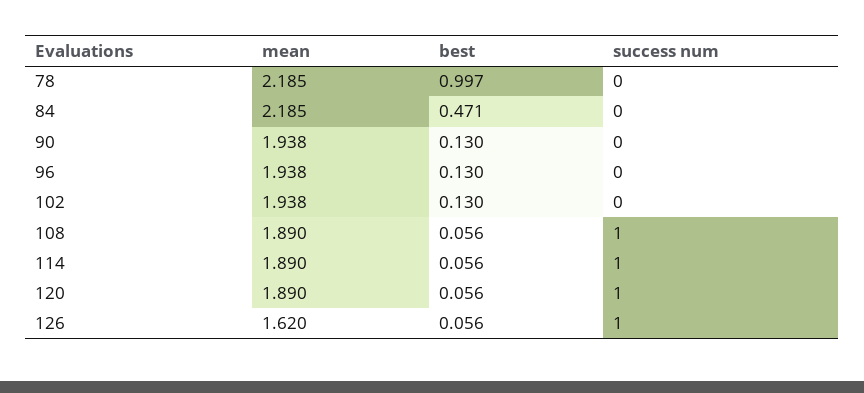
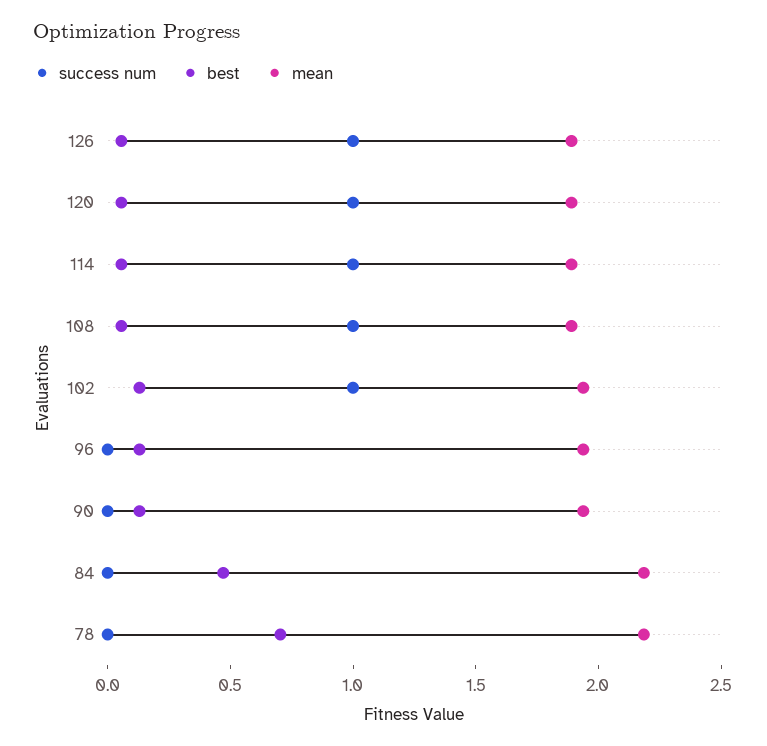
  {
    "mean": {
      "78": 2.185,
      "84": 2.185,
      "90": 1.938,
      "96": 1.938,
      "102": 1.938,
      "108": 1.89,
      "114": 1.89,
      "120": 1.89,
-     "126": 1.62
+     "126": 1.9
    },
    "best": {
-     "78": 0.997,
+     "78": 0.7,
      "84": 0.471,
      "90": 0.13,
      "96": 0.13,
      "102": 0.13,
      "108": 0.056,
      "114": 0.056,
      "120": 0.056,
      "126": 0.056
    },
    "success num": {
      "78": 0,
      "84": 0,
      "90": 0,
      "96": 0,
-     "102": 0,
+     "102": 1,
      "108": 1,
      "114": 1,
      "120": 1,
      "126": 1
    }
  }

